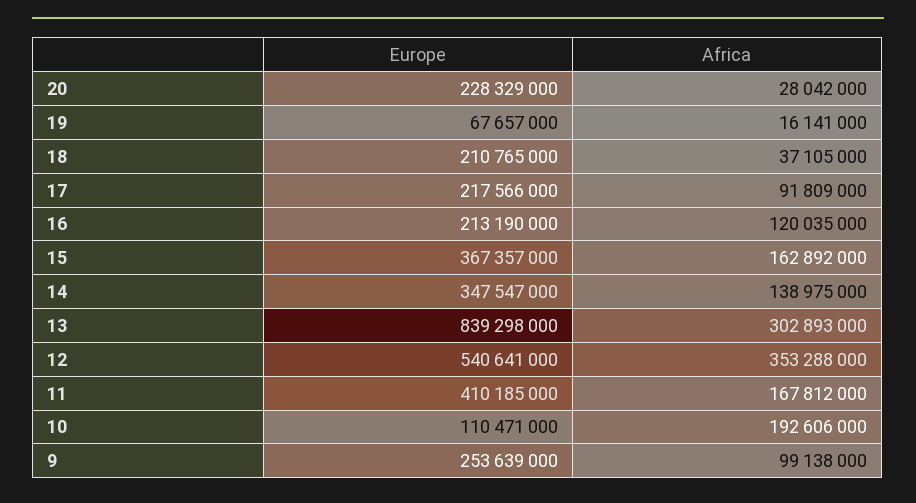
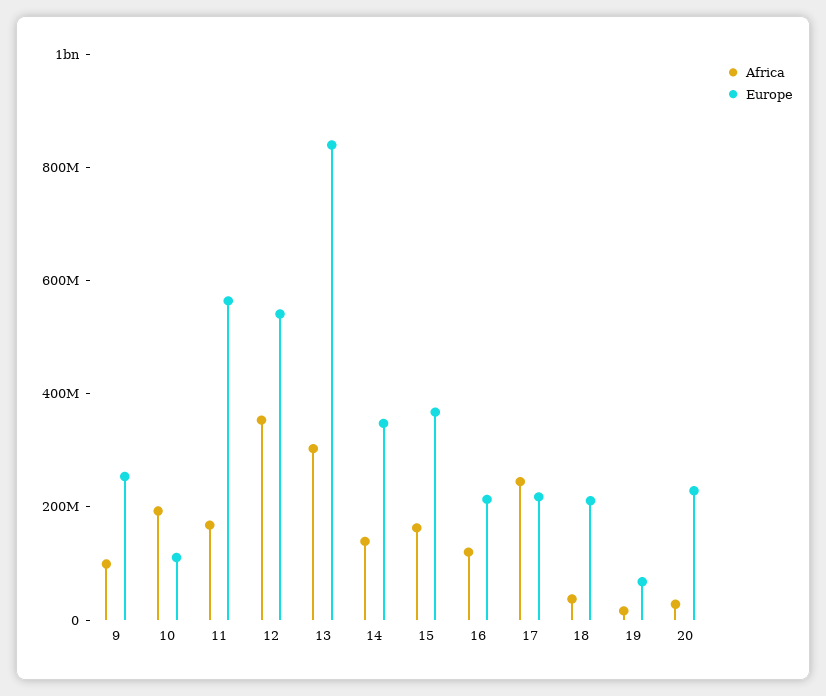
  {
    "Europe": {
      "20": 228329000,
      "19": 67657000,
      "18": 210765000,
      "17": 217566000,
      "16": 213190000,
      "15": 367357000,
      "14": 347547000,
      "13": 839298000,
      "12": 540641000,
-     "11": 410185000,
+     "11": 550000000,
      "10": 110471000,
      "9": 253639000
    },
    "Africa": {
      "20": 28042000,
      "19": 16141000,
      "18": 37105000,
-     "17": 91809000,
+     "17": 250000000,
      "16": 120035000,
      "15": 162892000,
      "14": 138975000,
      "13": 302893000,
      "12": 353288000,
      "11": 167812000,
      "10": 192606000,
      "9": 99138000
    }
  }

